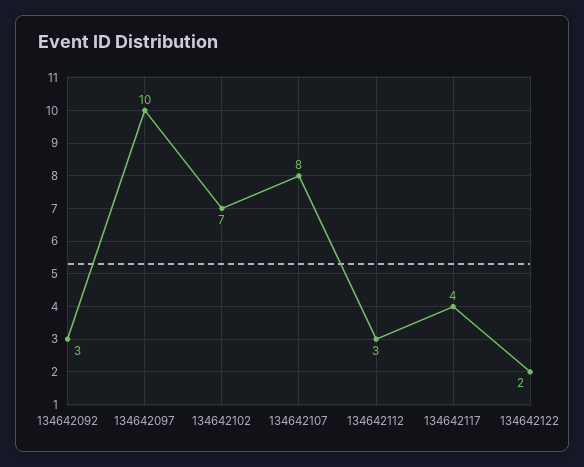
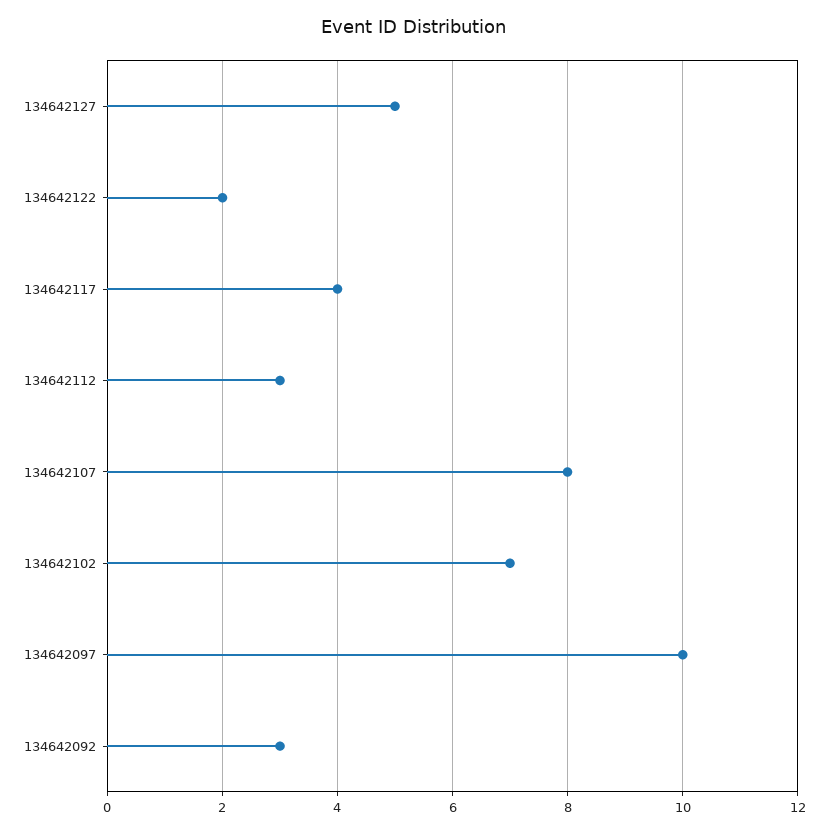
  {
    "134642092": 3,
    "134642097": 10,
    "134642102": 7,
    "134642107": 8,
    "134642112": 3,
    "134642117": 4,
-   "134642122": 2
+   "134642122": 2,
+   "134642127": 5
  }

